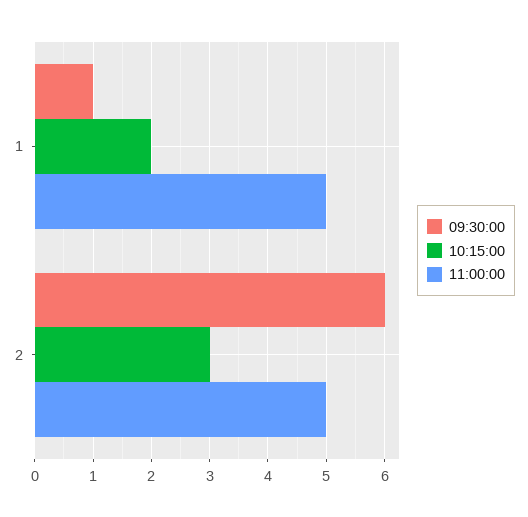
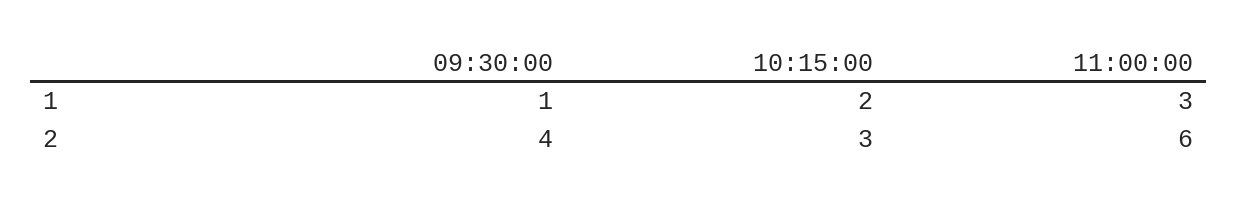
  {
    "09:30:00": {
      "1": 1,
-     "2": 6
+     "2": 4
    },
    "10:15:00": {
      "1": 2,
      "2": 3
    },
    "11:00:00": {
-     "1": 5,
+     "1": 3,
-     "2": 5
+     "2": 6
    }
  }

